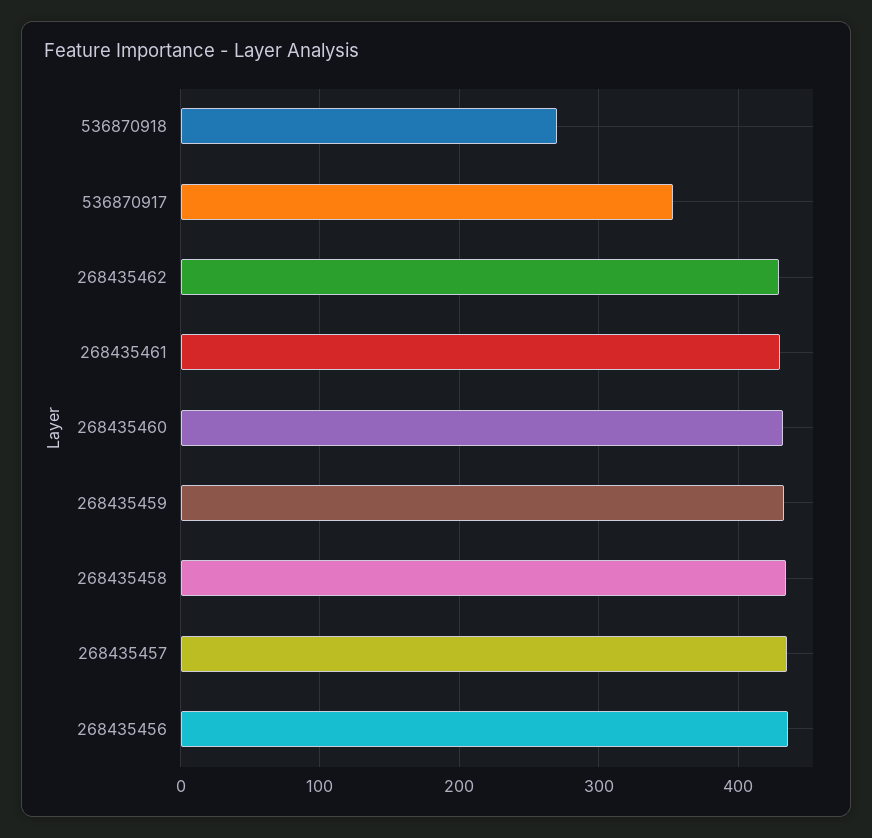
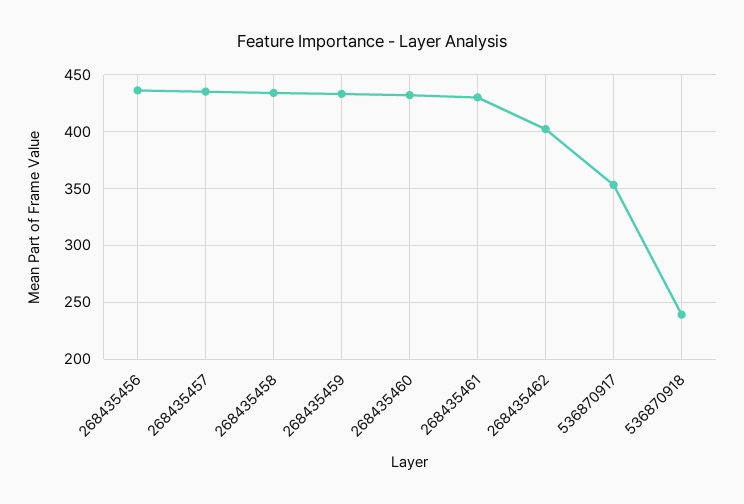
  {
-   "536870918": 270,
+   "536870918": 240,
    "536870917": 350,
-   "268435462": 430,
+   "268435462": 400,
    "268435461": 430,
    "268435460": 430,
    "268435459": 430,
    "268435458": 430,
    "268435457": 440,
    "268435456": 440
  }

